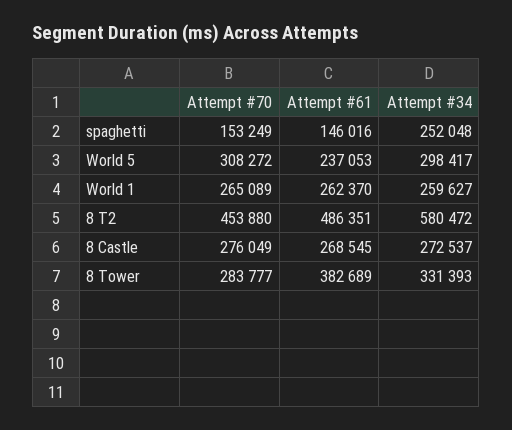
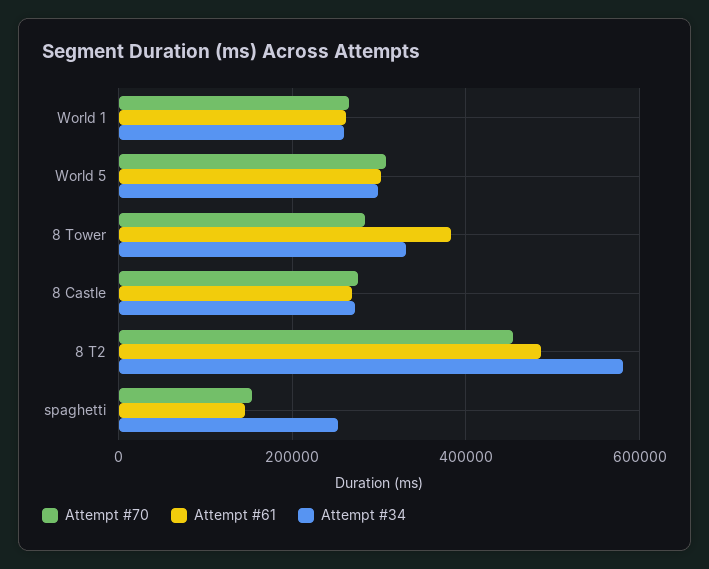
  {
    "Attempt #70": {
      "spaghetti": 153249,
      "World 5": 308272,
      "World 1": 265089,
      "8 T2": 453880,
      "8 Castle": 276049,
      "8 Tower": 283777
    },
    "Attempt #61": {
      "spaghetti": 146016,
-     "World 5": 237053,
+     "World 5": 300000,
      "World 1": 262370,
      "8 T2": 486351,
      "8 Castle": 268545,
      "8 Tower": 382689
    },
    "Attempt #34": {
      "spaghetti": 252048,
      "World 5": 298417,
      "World 1": 259627,
      "8 T2": 580472,
      "8 Castle": 272537,
      "8 Tower": 331393
    }
  }

